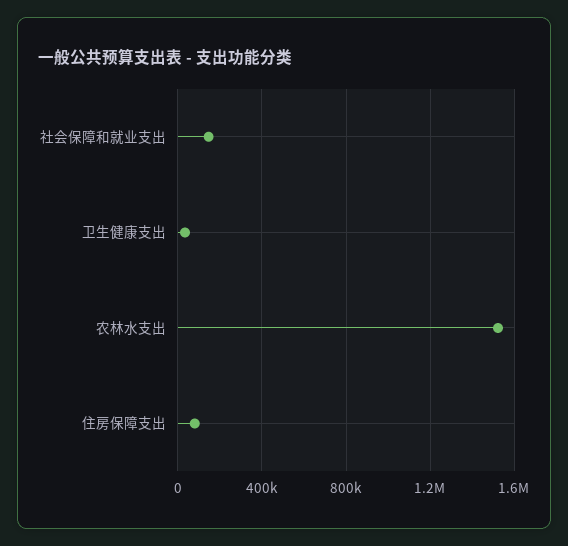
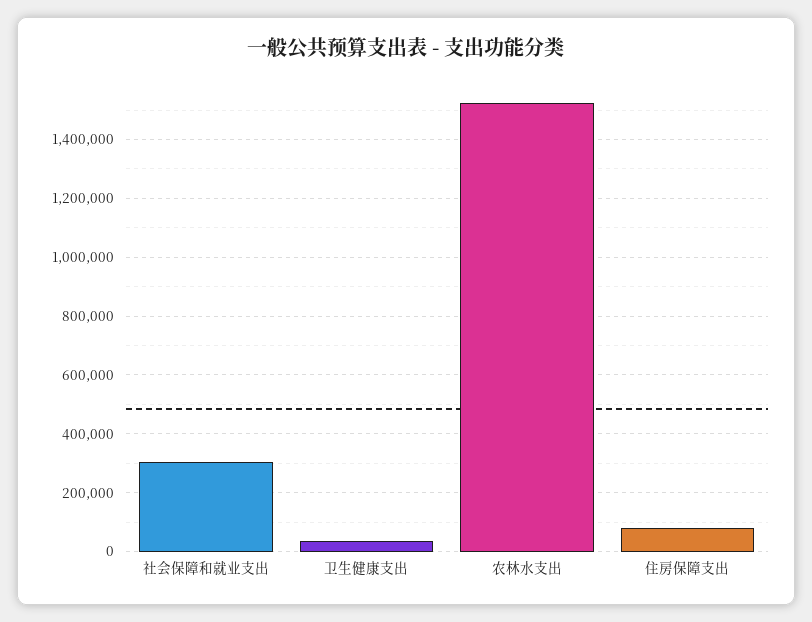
  {
-   "社会保障和就业支出": 150000,
+   "社会保障和就业支出": 300000,
    "卫生健康支出": 25000,
    "农林水支出": 1525000,
    "住房保障支出": 75000
  }

